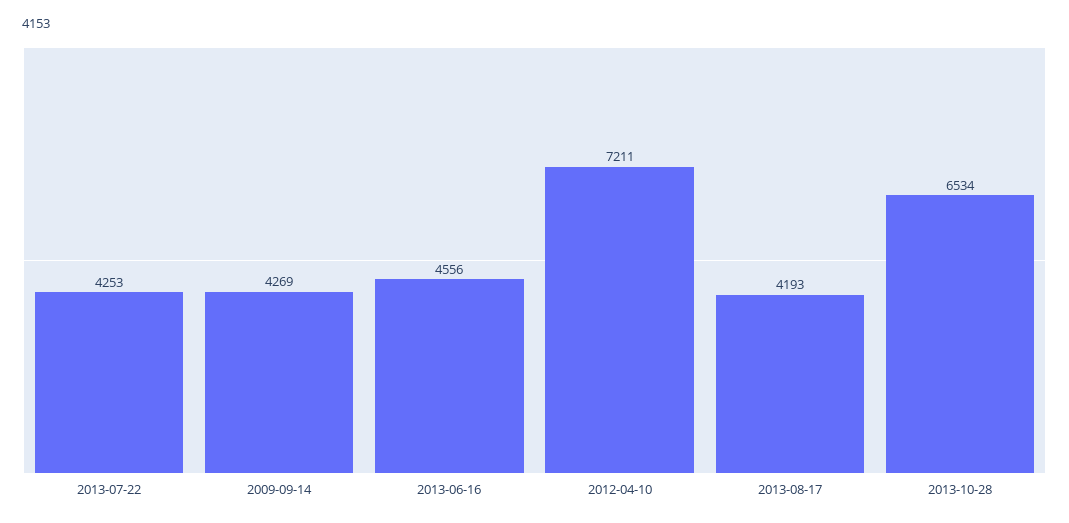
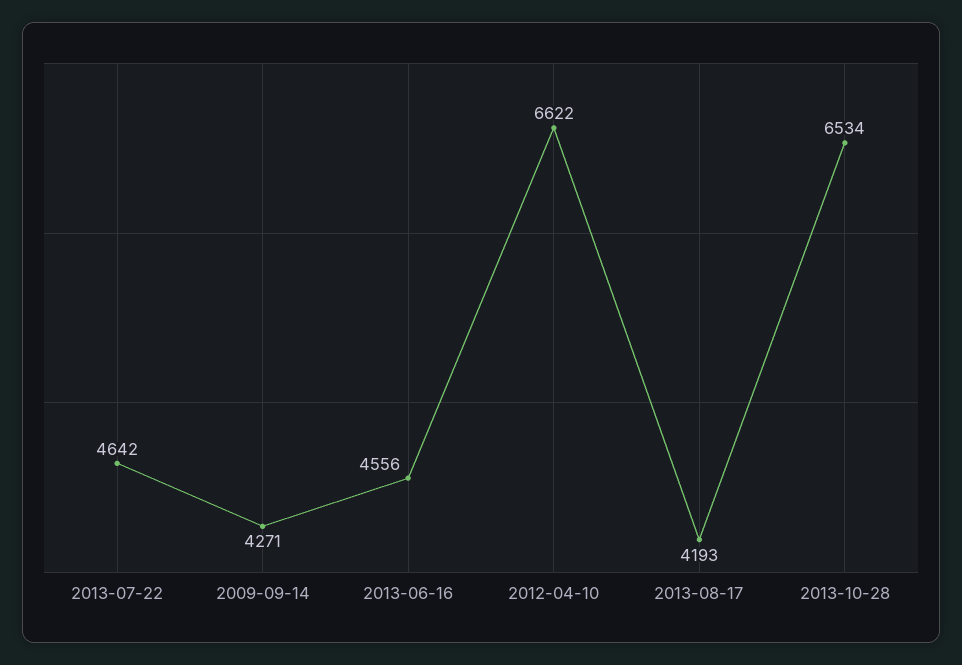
  {
-   "2013-07-22": 4253,
+   "2013-07-22": 4642,
-   "2009-09-14": 4269,
+   "2009-09-14": 4271,
    "2013-06-16": 4556,
-   "2012-04-10": 7211,
+   "2012-04-10": 6622,
    "2013-08-17": 4193,
    "2013-10-28": 6534
  }

